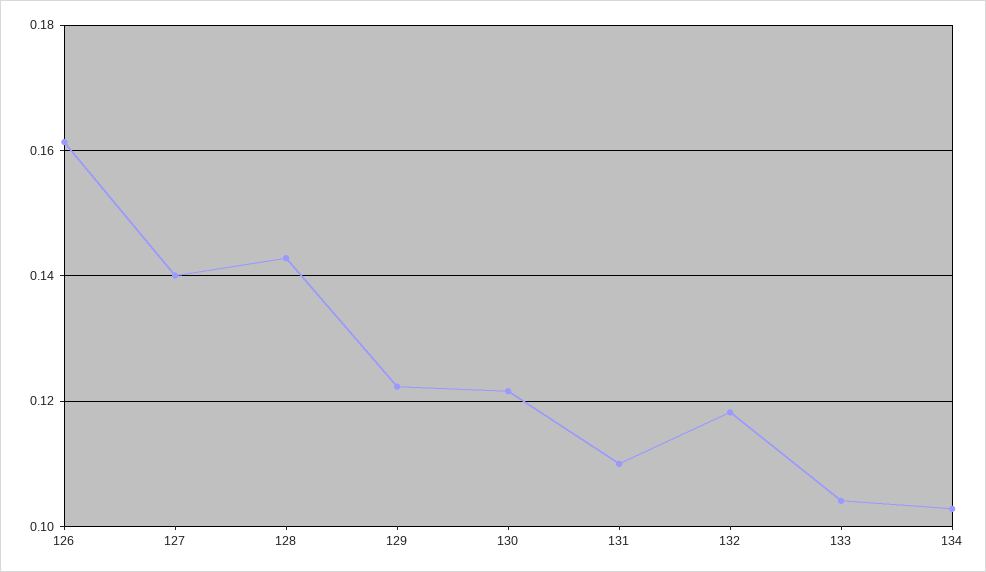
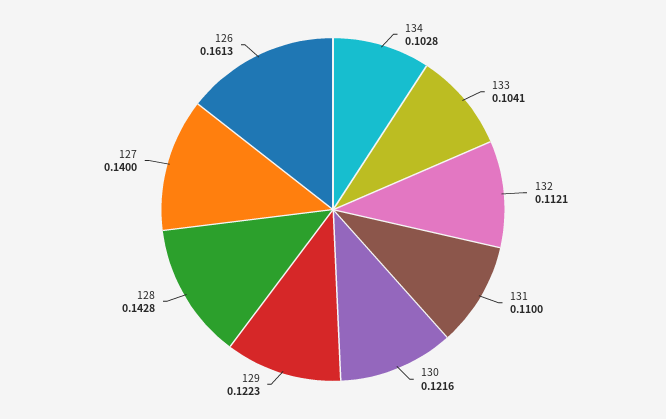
  {
    "126": 0.1613,
    "127": 0.14,
    "128": 0.1428,
    "129": 0.1223,
    "130": 0.1216,
    "131": 0.11,
-   "132": 0.118,
+   "132": 0.1121,
    "133": 0.1041,
    "134": 0.1028
  }

